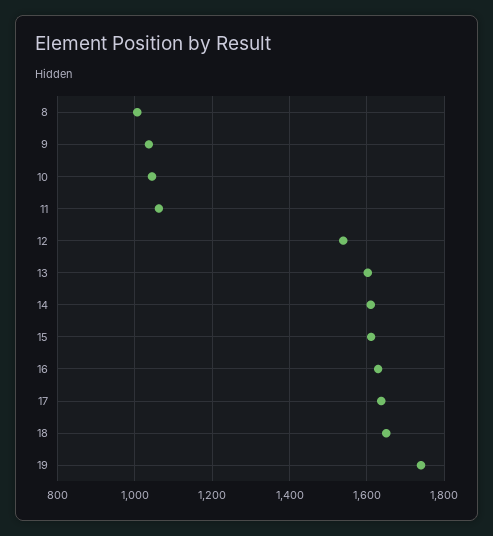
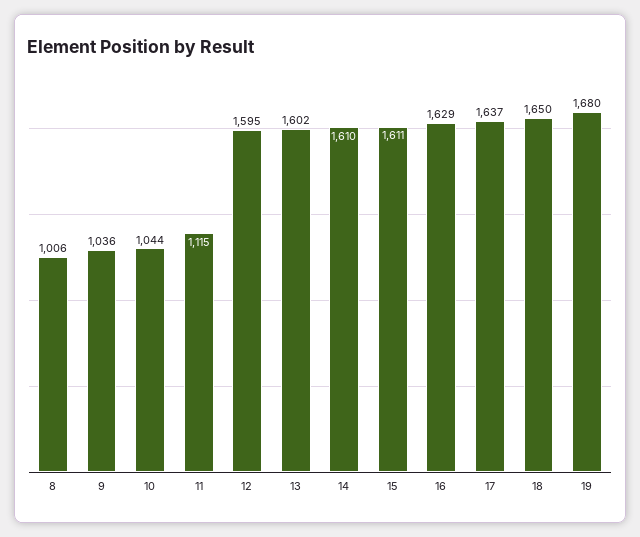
  {
    "8": 1006,
    "9": 1036,
    "10": 1044,
-   "11": 1060,
+   "11": 1115,
-   "12": 1540,
+   "12": 1595,
    "13": 1602,
    "14": 1610,
    "15": 1611,
    "16": 1629,
    "17": 1637,
    "18": 1650,
-   "19": 1740
+   "19": 1680
  }

